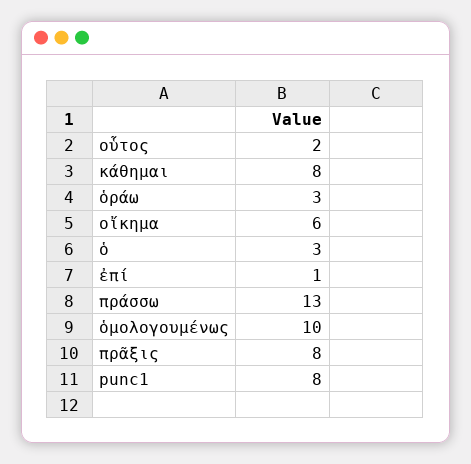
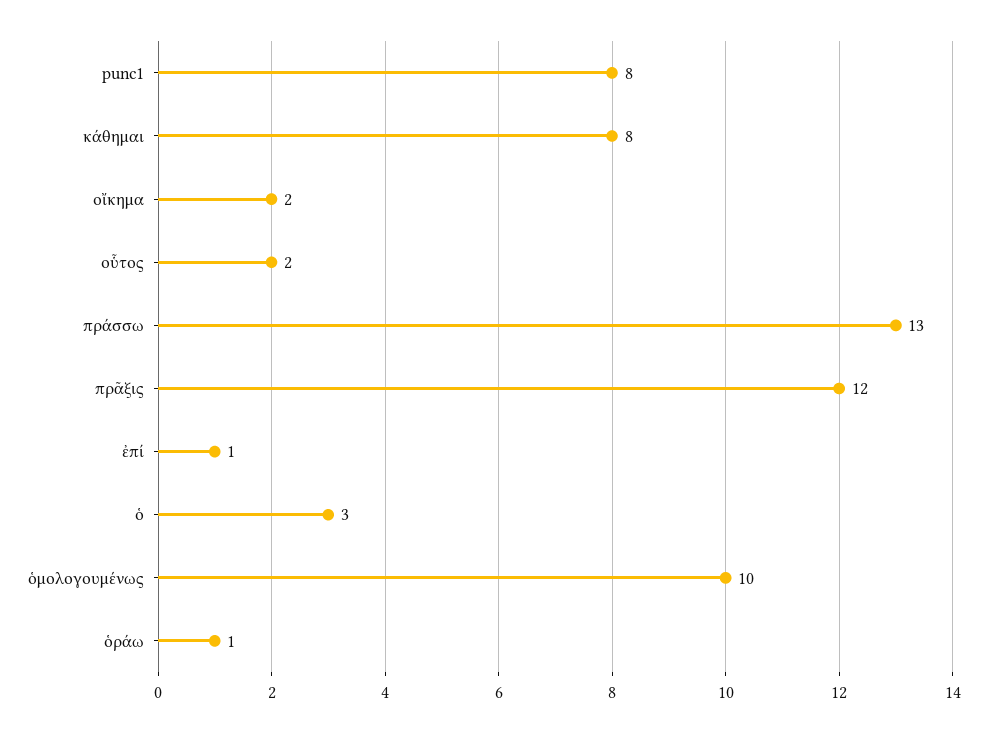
  {
    "οὗτος": 2,
    "κάθημαι": 8,
-   "ὁράω": 3,
+   "ὁράω": 1,
-   "οἴκημα": 6,
+   "οἴκημα": 2,
    "ὁ": 3,
    "ἐπί": 1,
    "πράσσω": 13,
    "ὁμολογουμένως": 10,
-   "πρᾶξις": 8,
+   "πρᾶξις": 12,
    "punc1": 8
  }

